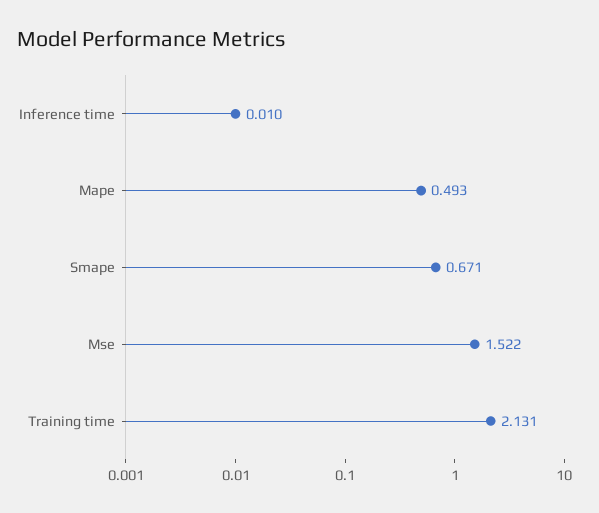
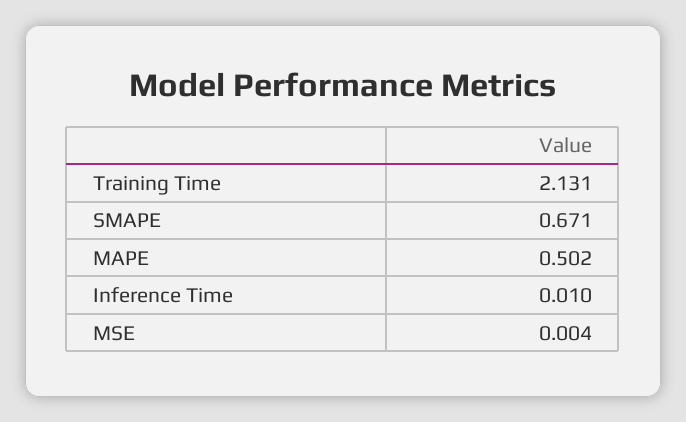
  {
    "Inference time": 0.01,
-   "Mape": 0.493,
+   "Mape": 0.502,
    "Smape": 0.671,
-   "Mse": 1.522,
+   "Mse": 0.004,
    "Training time": 2.131
  }

